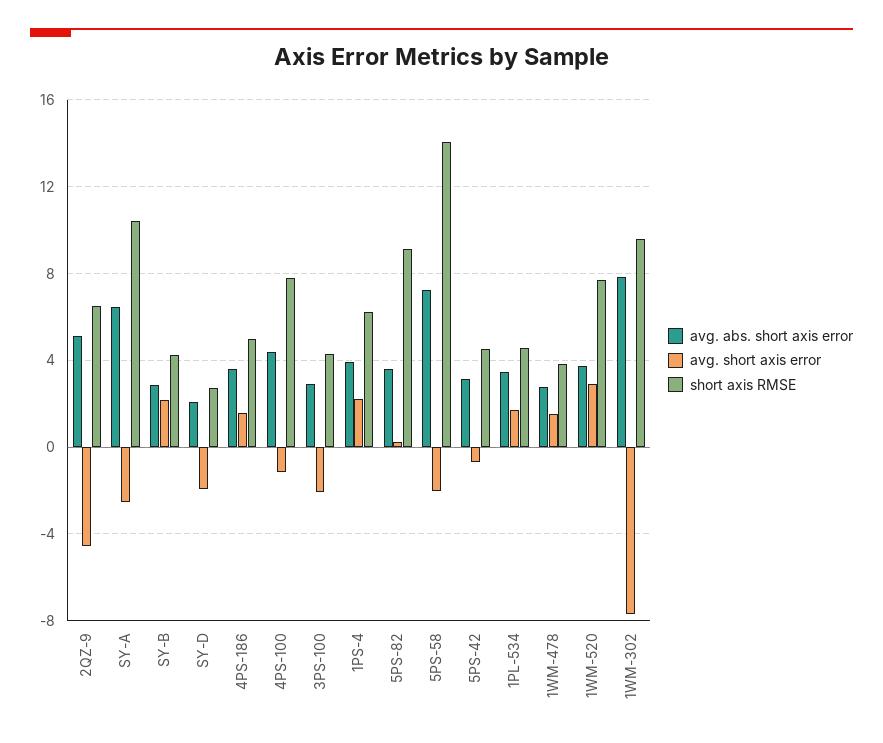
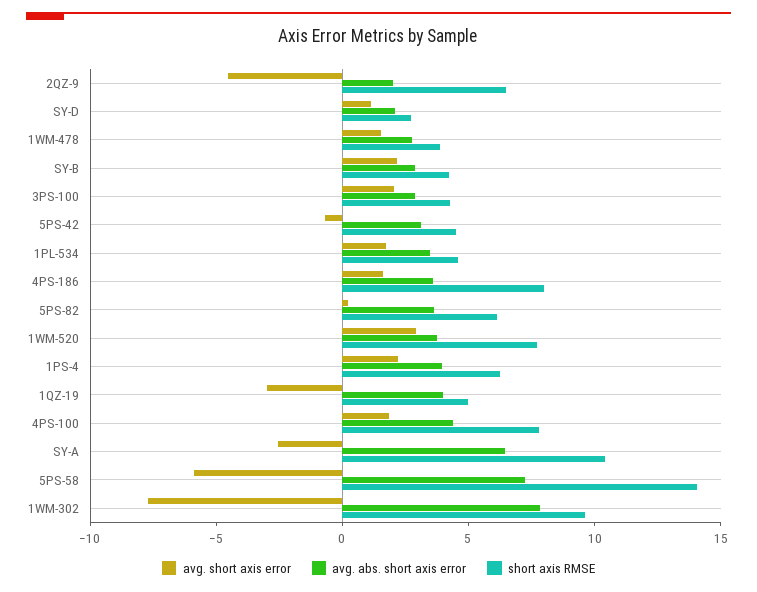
  {
    "avg. abs. short axis error": {
-     "2QZ-9": 5,
+     "2QZ-9": 2,
      "SY-A": 6.5,
      "SY-B": 3,
      "SY-D": 2,
      "4PS-186": 3.5,
      "4PS-100": 4.5,
      "3PS-100": 3,
      "1PS-4": 4,
      "5PS-82": 3.5,
      "5PS-58": 7.5,
      "5PS-42": 3,
      "1PL-534": 3.5,
      "1WM-478": 3,
      "1WM-520": 3.5,
-     "1WM-302": 8
+     "1WM-302": 8,
+     "1QZ-19": 4
    },
    "avg. short axis error": {
      "2QZ-9": -4.5,
      "SY-A": -2.5,
      "SY-B": 2,
-     "SY-D": -2,
+     "SY-D": 1,
      "4PS-186": 1.5,
-     "4PS-100": -1,
+     "4PS-100": 2,
-     "3PS-100": -2,
+     "3PS-100": 2,
      "1PS-4": 2,
      "5PS-82": 0,
-     "5PS-58": -2,
+     "5PS-58": -6,
      "5PS-42": -0.5,
      "1PL-534": 1.5,
      "1WM-478": 1.5,
      "1WM-520": 3,
-     "1WM-302": -7.5
+     "1WM-302": -7.5,
+     "1QZ-19": -3
    },
    "short axis RMSE": {
      "2QZ-9": 6.5,
      "SY-A": 10.5,
      "SY-B": 4,
      "SY-D": 2.5,
-     "4PS-186": 5,
+     "4PS-186": 8,
      "4PS-100": 8,
      "3PS-100": 4.5,
      "1PS-4": 6,
-     "5PS-82": 9,
+     "5PS-82": 6,
      "5PS-58": 14,
      "5PS-42": 4.5,
      "1PL-534": 4.5,
      "1WM-478": 4,
      "1WM-520": 7.5,
-     "1WM-302": 9.5
+     "1WM-302": 9.5,
+     "1QZ-19": 5
    }
  }

